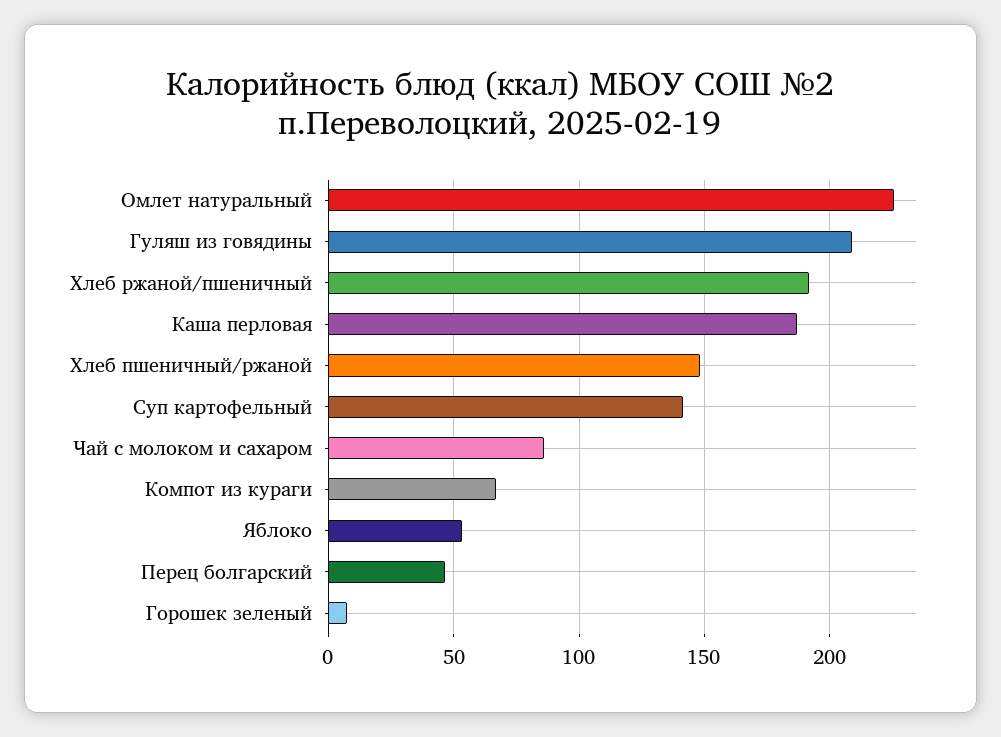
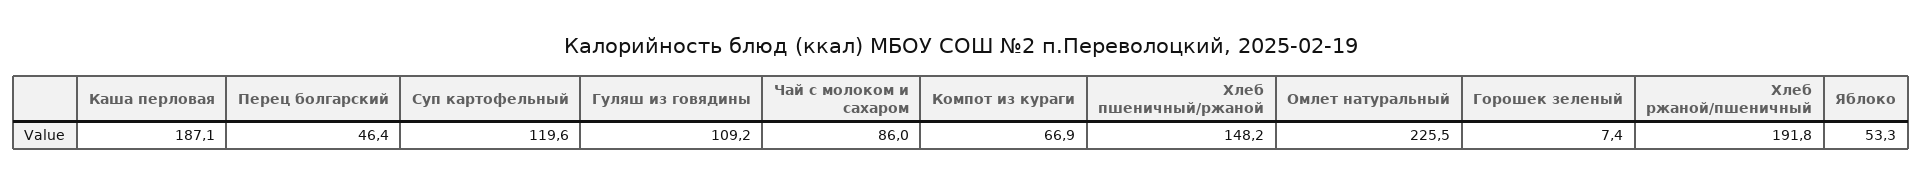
  {
    "Омлет натуральный": 225.5,
-   "Гуляш из говядины": 210,
+   "Гуляш из говядины": 109.2,
    "Хлеб ржаной/пшеничный": 191.8,
    "Каша перловая": 187.1,
    "Хлеб пшеничный/ржаной": 148.2,
-   "Суп картофельный": 140,
+   "Суп картофельный": 119.6,
    "Чай с молоком и сахаром": 86,
    "Компот из кураги": 66.9,
    "Яблоко": 53.3,
    "Перец болгарский": 46.4,
    "Горошек зеленый": 7.4
  }

